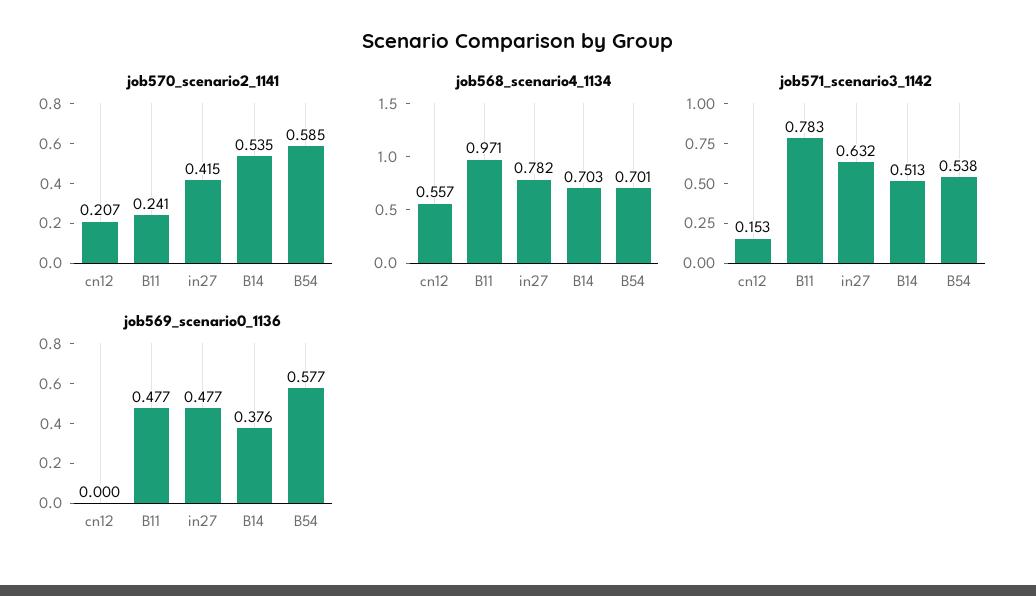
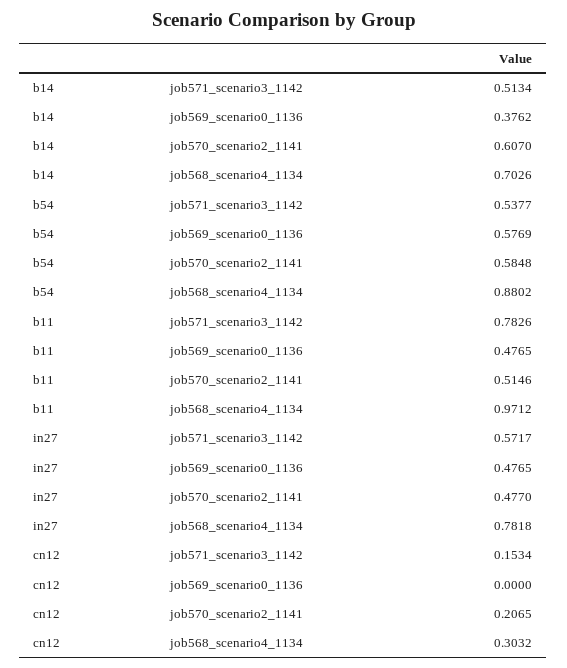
  {
    "job570_scenario2_1141": {
      "cn12": 0.2065,
-     "B11": 0.241,
+     "B11": 0.5146,
-     "in27": 0.415,
+     "in27": 0.477,
-     "B14": 0.535,
+     "B14": 0.607,
      "B54": 0.5848
    },
    "job568_scenario4_1134": {
-     "cn12": 0.557,
+     "cn12": 0.3032,
      "B11": 0.9712,
      "in27": 0.7818,
      "B14": 0.7026,
-     "B54": 0.701
+     "B54": 0.8802
    },
    "job571_scenario3_1142": {
      "cn12": 0.1534,
      "B11": 0.7826,
-     "in27": 0.632,
+     "in27": 0.5717,
      "B14": 0.5134,
      "B54": 0.5377
    },
    "job569_scenario0_1136": {
      "cn12": 0,
      "B11": 0.4765,
      "in27": 0.4765,
      "B14": 0.3762,
      "B54": 0.5769
    }
  }

